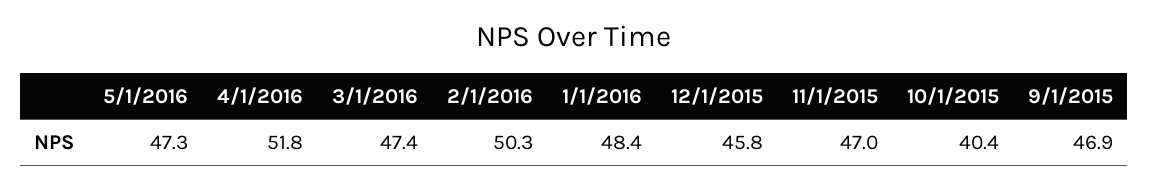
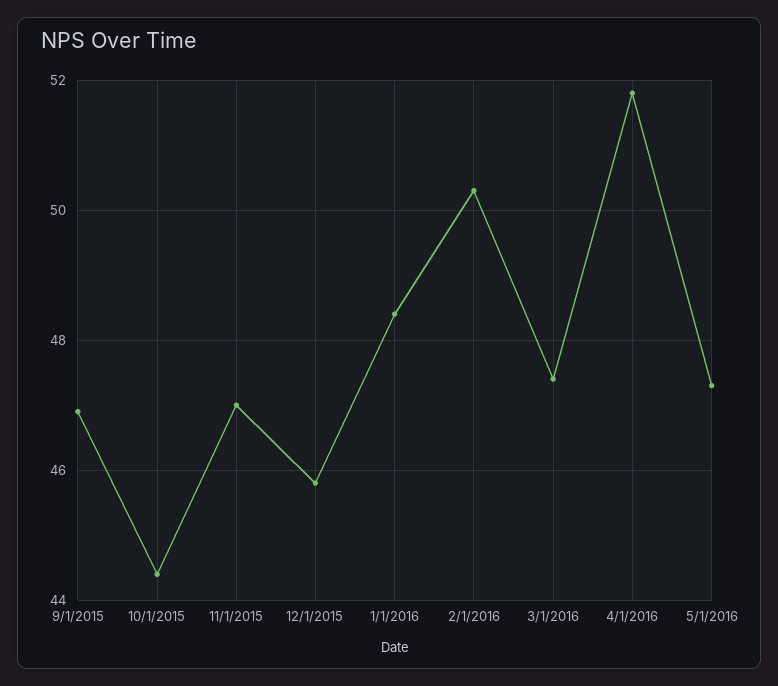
  {
    "5/1/2016": 47.3,
    "4/1/2016": 51.8,
    "3/1/2016": 47.4,
    "2/1/2016": 50.3,
    "1/1/2016": 48.4,
    "12/1/2015": 45.8,
    "11/1/2015": 47,
-   "10/1/2015": 40.4,
+   "10/1/2015": 44.5,
    "9/1/2015": 46.9
  }

